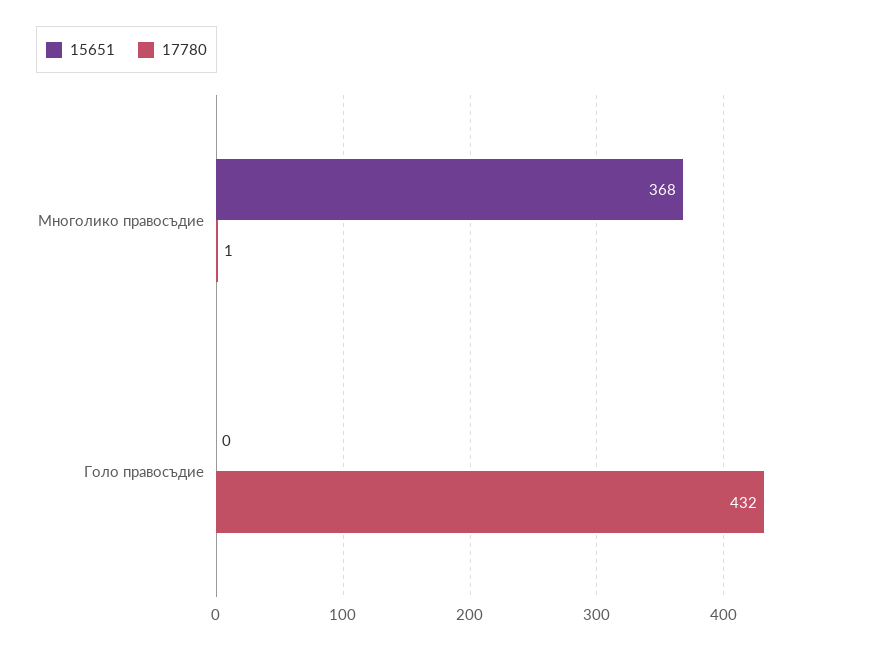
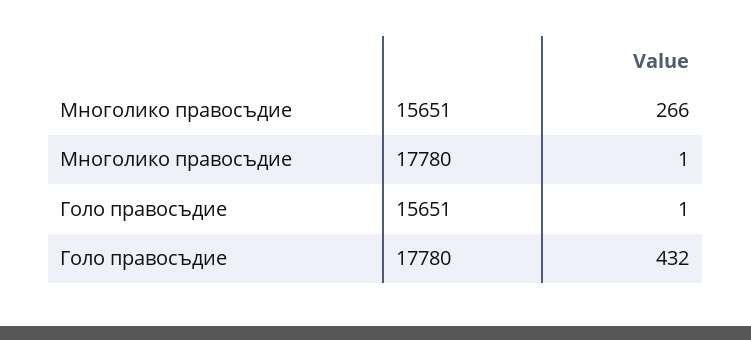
  {
    "15651": {
-     "Многолико правосъдие": 368,
+     "Многолико правосъдие": 266,
-     "Голо правосъдие": 0
+     "Голо правосъдие": 1
    },
    "17780": {
      "Многолико правосъдие": 1,
      "Голо правосъдие": 432
    }
  }

